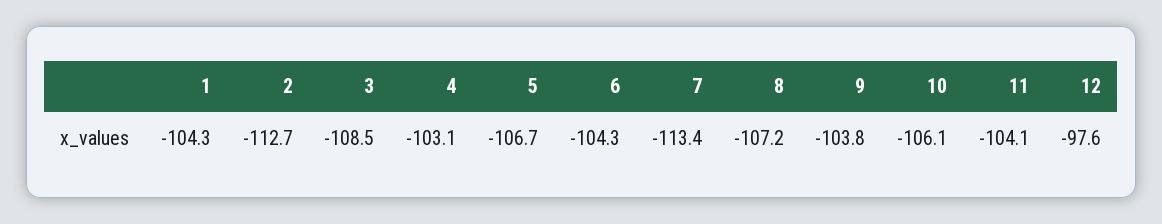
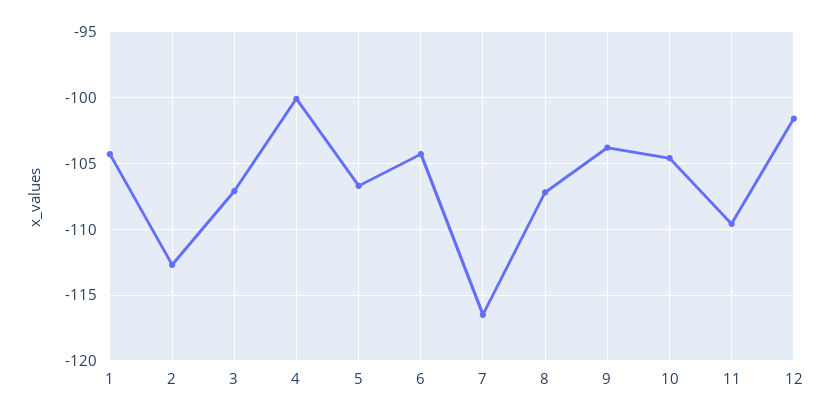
  {
    "1": -104.3,
    "2": -112.7,
-   "3": -108.5,
+   "3": -107,
-   "4": -103.1,
+   "4": -100,
    "5": -106.7,
    "6": -104.3,
-   "7": -113.4,
+   "7": -116.5,
    "8": -107.2,
    "9": -103.8,
-   "10": -106.1,
+   "10": -104.5,
-   "11": -104.1,
+   "11": -109.5,
-   "12": -97.6
+   "12": -101.5
  }

